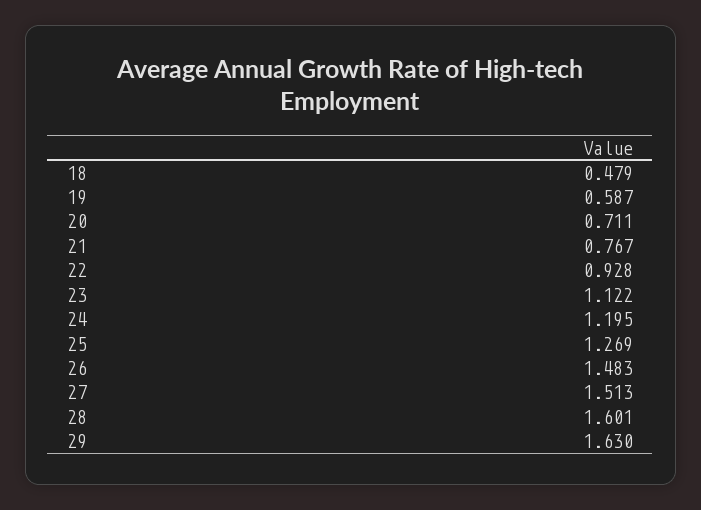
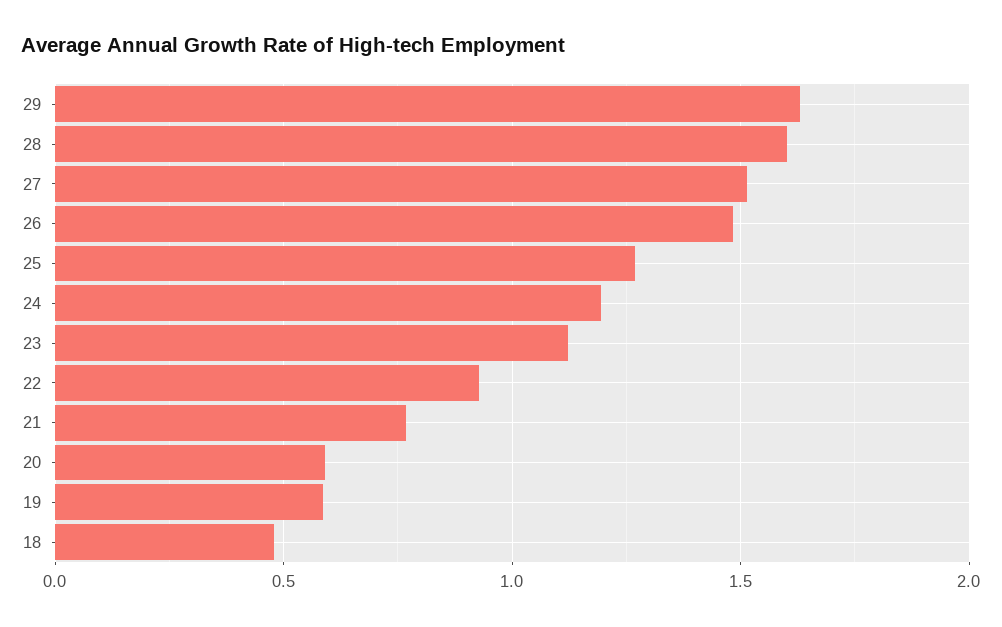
  {
    "18": 0.479,
    "19": 0.587,
-   "20": 0.711,
+   "20": 0.6,
    "21": 0.767,
    "22": 0.928,
    "23": 1.122,
    "24": 1.195,
    "25": 1.269,
    "26": 1.483,
    "27": 1.513,
    "28": 1.601,
    "29": 1.63
  }

